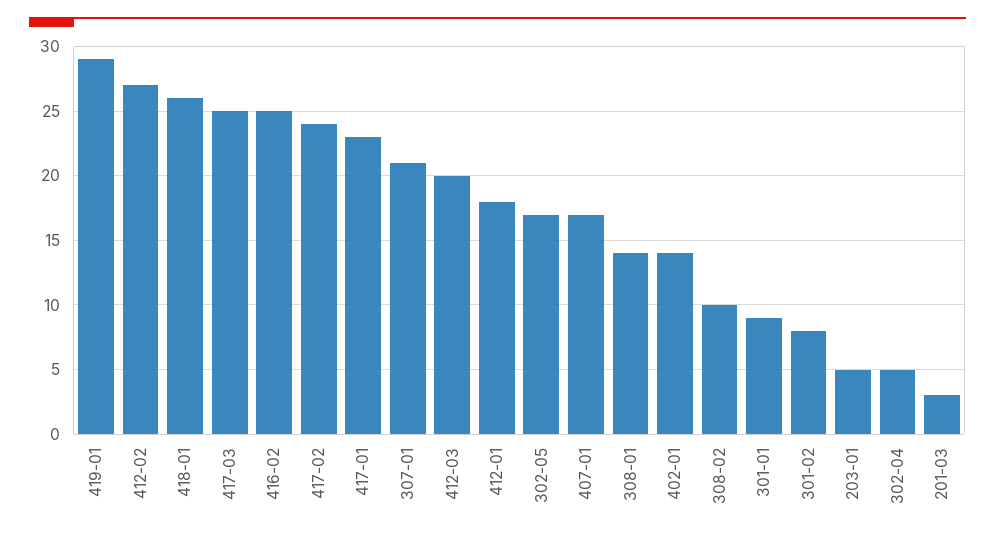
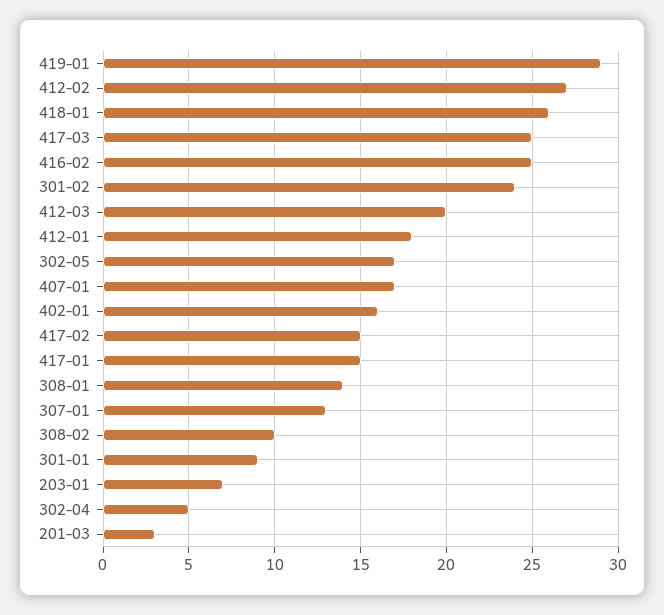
  {
    "419-01": 29,
    "412-02": 27,
    "418-01": 26,
    "417-03": 25,
    "416-02": 25,
-   "417-02": 24,
+   "417-02": 15,
-   "417-01": 23,
+   "417-01": 15,
-   "307-01": 21,
+   "307-01": 13,
    "412-03": 20,
    "412-01": 18,
    "302-05": 17,
    "407-01": 17,
    "308-01": 14,
-   "402-01": 14,
+   "402-01": 16,
    "308-02": 10,
    "301-01": 9,
-   "301-02": 8,
+   "301-02": 24,
-   "203-01": 5,
+   "203-01": 7,
    "302-04": 5,
    "201-03": 3
  }

